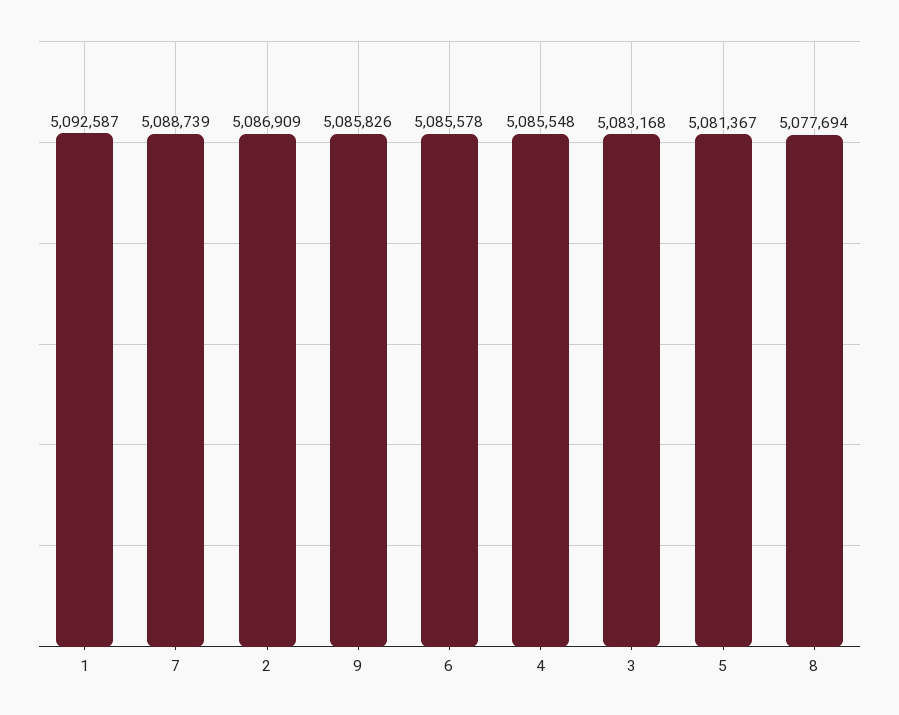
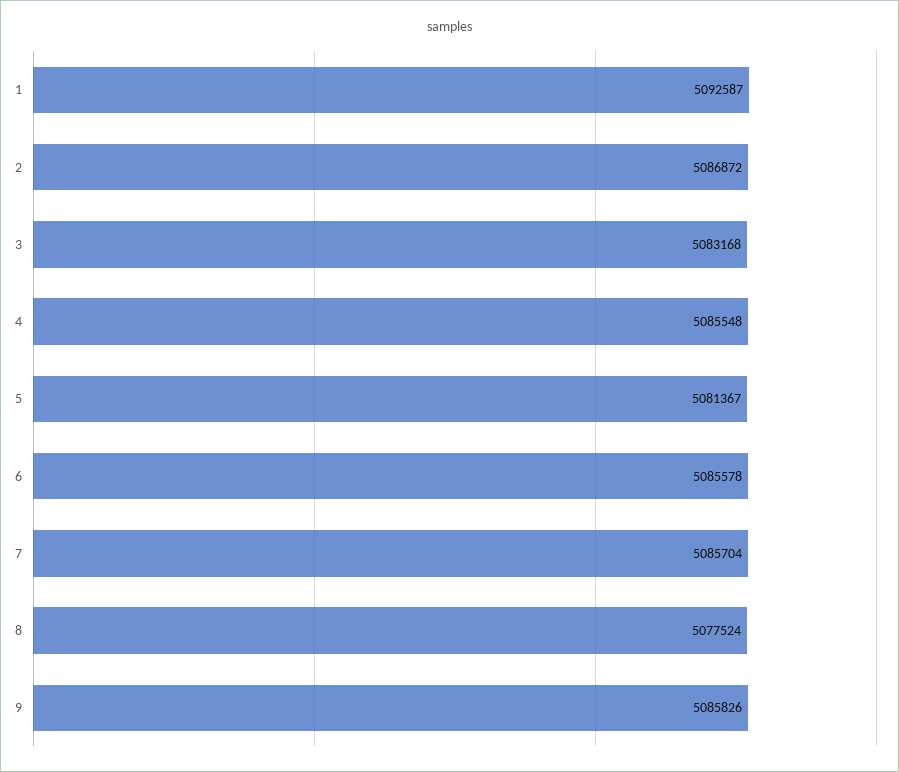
  {
    "1": 5092587,
-   "7": 5088739,
+   "7": 5085704,
-   "2": 5086909,
+   "2": 5086872,
    "9": 5085826,
    "6": 5085578,
    "4": 5085548,
    "3": 5083168,
    "5": 5081367,
-   "8": 5077694
+   "8": 5077524
  }

